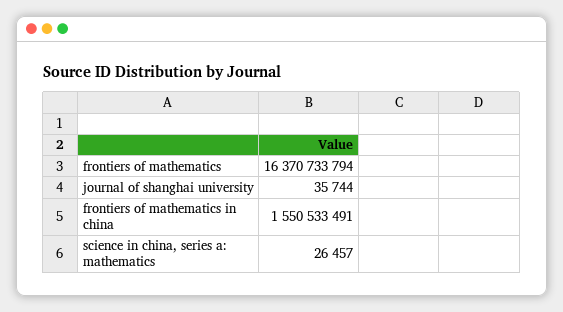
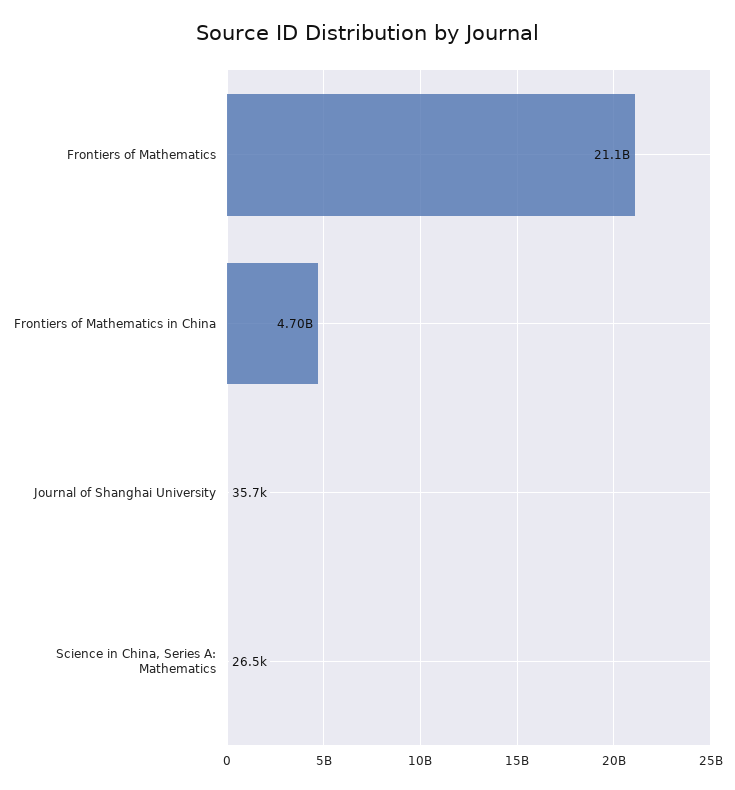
  {
-   "frontiers of mathematics": 16370733794,
+   "frontiers of mathematics": 21100000000,
    "journal of shanghai university": 35744,
-   "frontiers of mathematics in china": 1550533491,
+   "frontiers of mathematics in china": 4700000000,
    "science in china, series a: mathematics": 26457
  }

